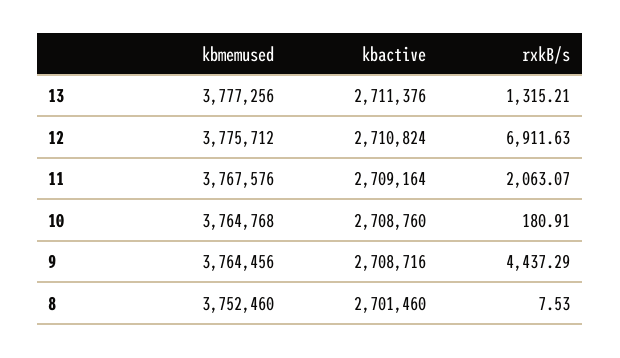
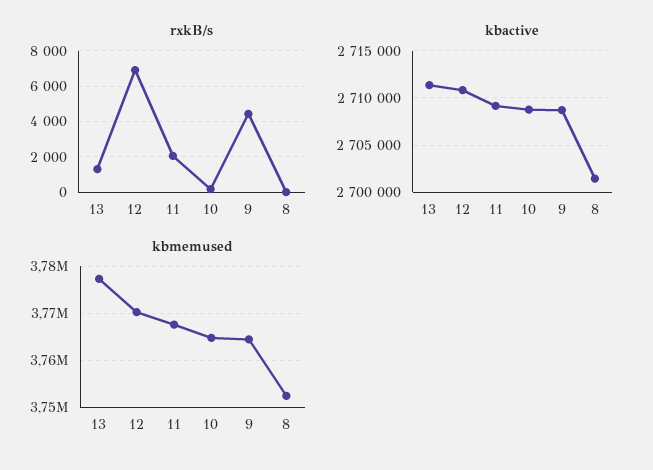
  {
    "kbmemused": {
      "13": 3777256,
-     "12": 3775712,
+     "12": 3770000,
      "11": 3767576,
      "10": 3764768,
      "9": 3764456,
      "8": 3752460
    },
    "kbactive": {
      "13": 2711376,
      "12": 2710824,
      "11": 2709164,
      "10": 2708760,
      "9": 2708716,
      "8": 2701460
    },
    "rxkB/s": {
      "13": 1315.21,
      "12": 6911.63,
      "11": 2063.07,
      "10": 180.91,
      "9": 4437.29,
      "8": 7.53
    }
  }

